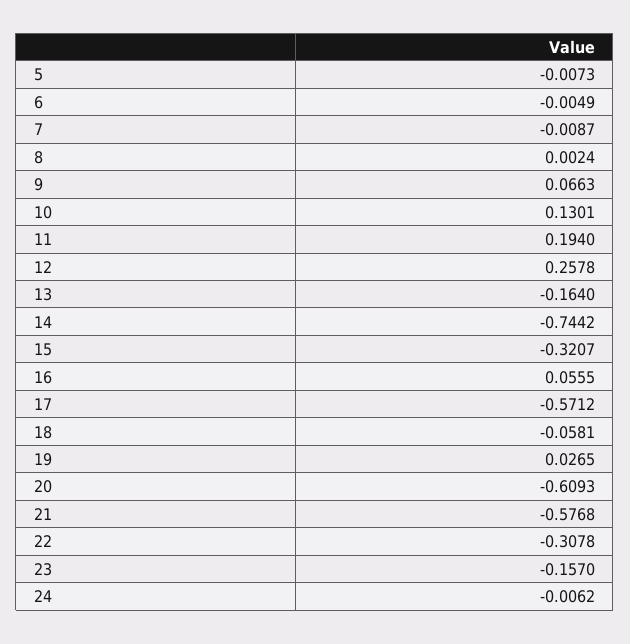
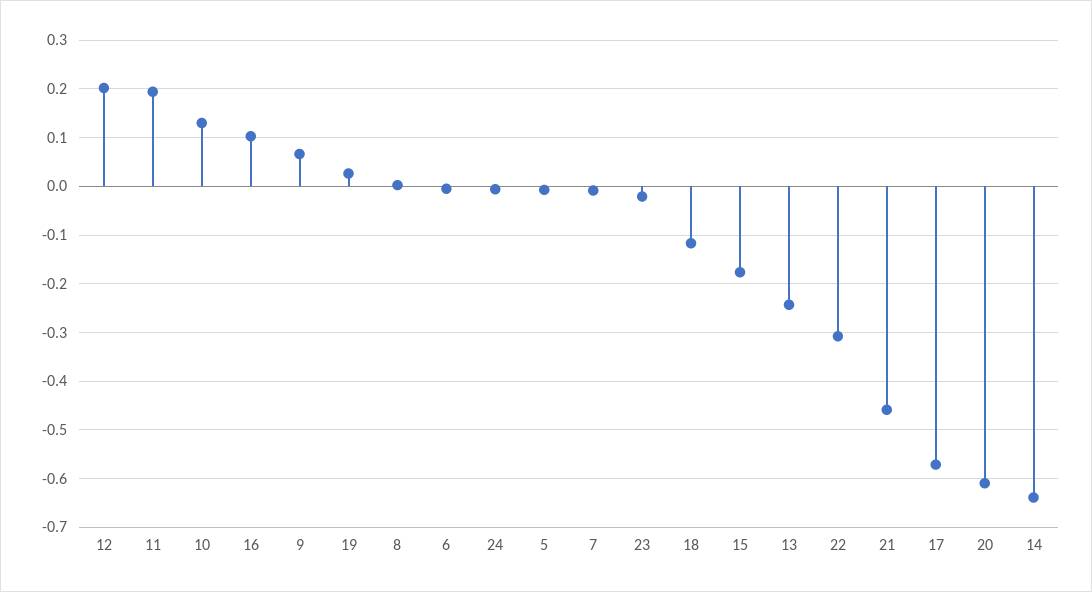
  {
    "5": -0.0073,
    "6": -0.0049,
    "7": -0.0087,
    "8": 0.0024,
    "9": 0.0663,
    "10": 0.1301,
    "11": 0.194,
-   "12": 0.2578,
+   "12": 0.2,
-   "13": -0.164,
+   "13": -0.24,
-   "14": -0.7442,
+   "14": -0.64,
-   "15": -0.3207,
+   "15": -0.18,
-   "16": 0.0555,
+   "16": 0.1,
    "17": -0.5712,
-   "18": -0.0581,
+   "18": -0.12,
    "19": 0.0265,
    "20": -0.6093,
-   "21": -0.5768,
+   "21": -0.46,
    "22": -0.3078,
-   "23": -0.157,
+   "23": -0.02,
    "24": -0.0062
  }

